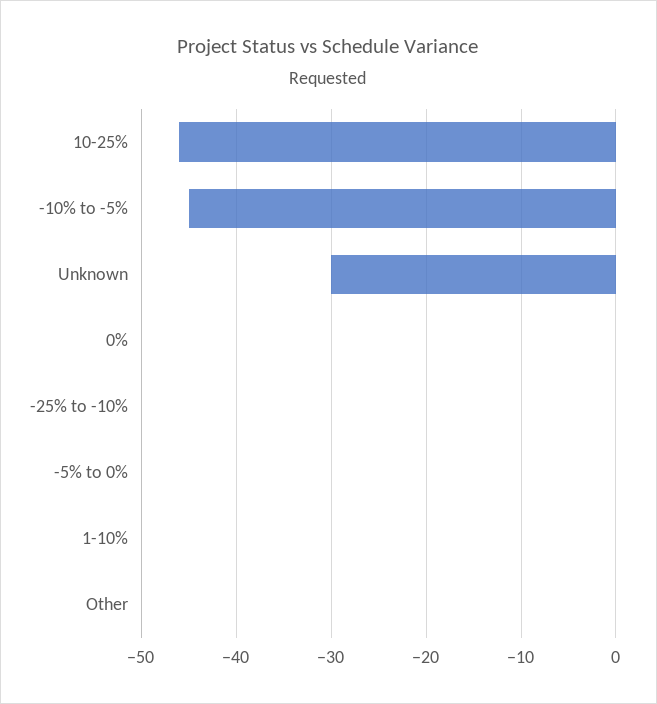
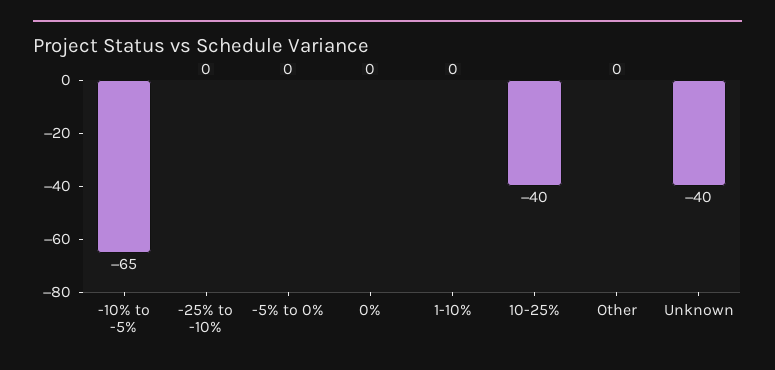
  {
-   "10-25%": -46,
+   "10-25%": -40,
-   "-10% to -5%": -45,
+   "-10% to -5%": -65,
-   "Unknown": -30,
+   "Unknown": -40,
    "0%": 0,
    "-25% to -10%": 0,
    "-5% to 0%": 0,
    "1-10%": 0,
    "Other": 0
  }

